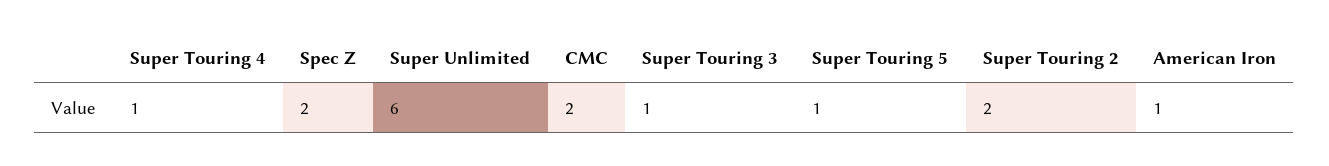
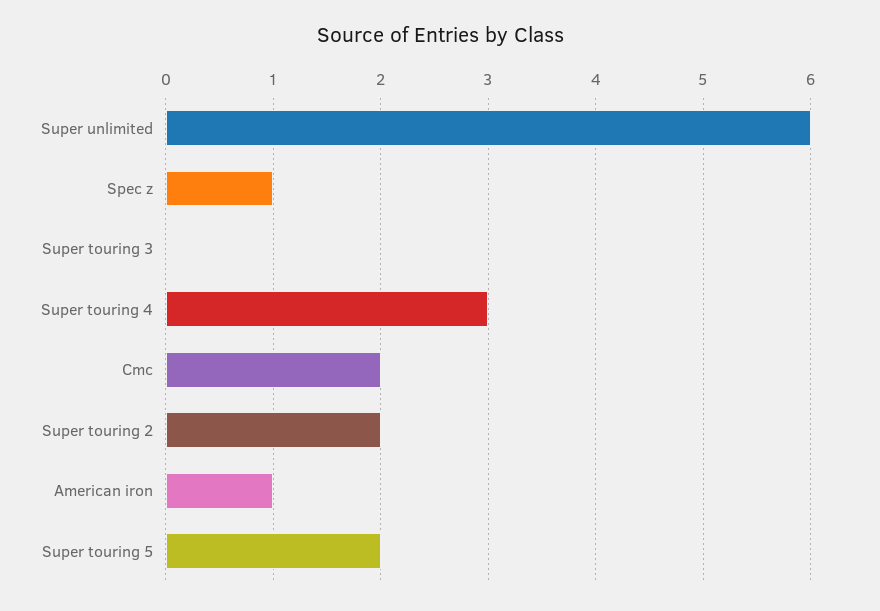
  {
-   "Super Touring 4": 1,
+   "Super Touring 4": 3,
-   "Spec Z": 2,
+   "Spec Z": 1,
    "Super Unlimited": 6,
    "CMC": 2,
-   "Super Touring 3": 1,
+   "Super Touring 3": 0,
-   "Super Touring 5": 1,
+   "Super Touring 5": 2,
    "Super Touring 2": 2,
    "American Iron": 1
  }

